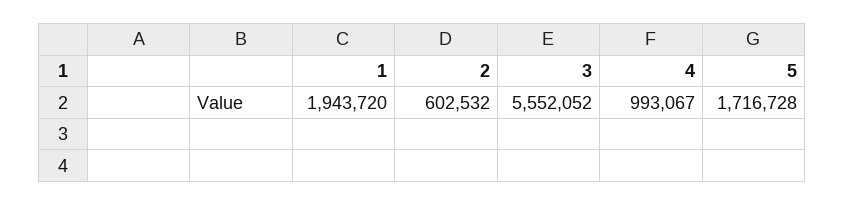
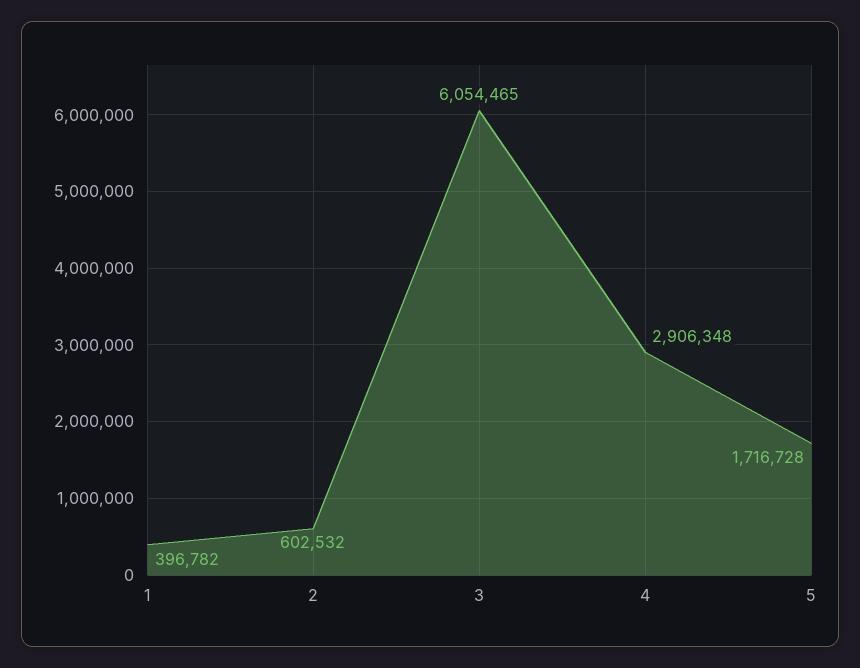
  {
-   "1": 1943720,
+   "1": 396782,
    "2": 602532,
-   "3": 5552052,
+   "3": 6054465,
-   "4": 993067,
+   "4": 2906348,
    "5": 1716728
  }

